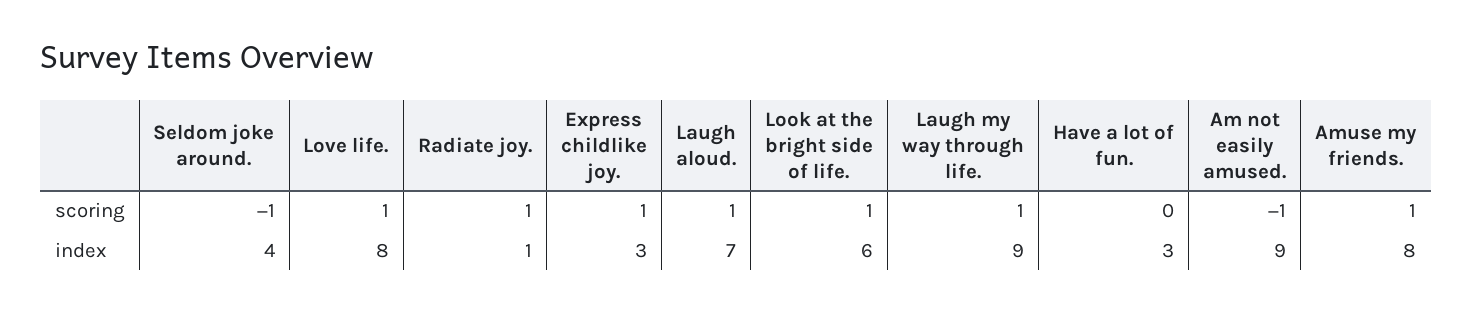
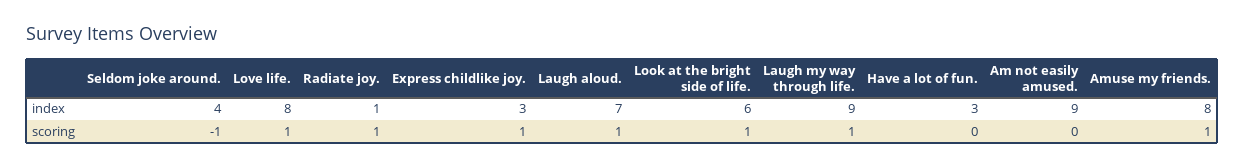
  {
    "Seldom joke around.": {
      "scoring": -1,
      "index": 4
    },
    "Love life.": {
      "scoring": 1,
      "index": 8
    },
    "Radiate joy.": {
      "scoring": 1,
      "index": 1
    },
    "Express childlike joy.": {
      "scoring": 1,
      "index": 3
    },
    "Laugh aloud.": {
      "scoring": 1,
      "index": 7
    },
    "Look at the bright side of life.": {
      "scoring": 1,
      "index": 6
    },
    "Laugh my way through life.": {
      "scoring": 1,
      "index": 9
    },
    "Have a lot of fun.": {
      "scoring": 0,
      "index": 3
    },
    "Am not easily amused.": {
-     "scoring": -1,
+     "scoring": 0,
      "index": 9
    },
    "Amuse my friends.": {
      "scoring": 1,
      "index": 8
    }
  }

